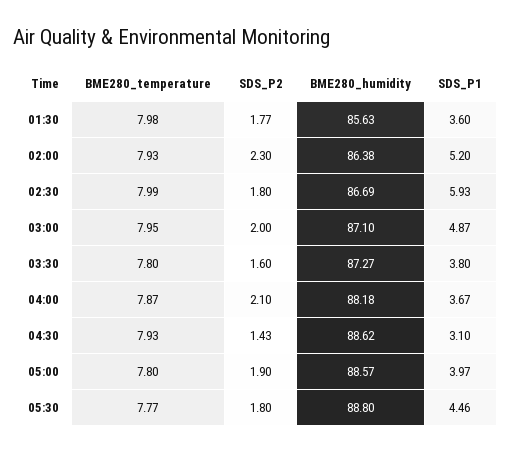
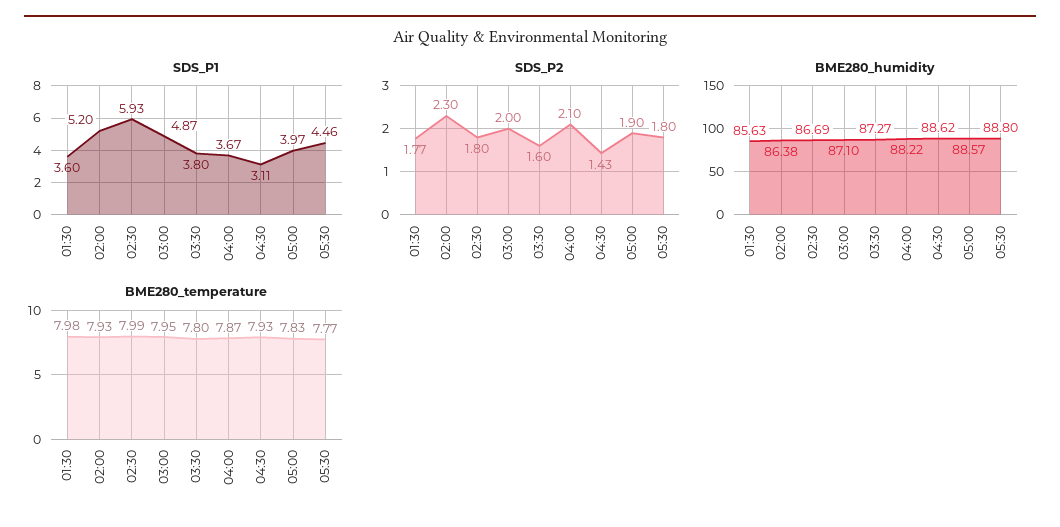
  {
    "BME280_temperature": {
      "01:30": 7.98,
      "02:00": 7.93,
      "02:30": 7.99,
      "03:00": 7.95,
      "03:30": 7.8,
      "04:00": 7.87,
      "04:30": 7.93,
-     "05:00": 7.8,
+     "05:00": 7.83,
      "05:30": 7.77
    },
    "SDS_P2": {
      "01:30": 1.77,
      "02:00": 2.3,
      "02:30": 1.8,
      "03:00": 2,
      "03:30": 1.6,
      "04:00": 2.1,
      "04:30": 1.43,
      "05:00": 1.9,
      "05:30": 1.8
    },
    "BME280_humidity": {
      "01:30": 85.63,
      "02:00": 86.38,
      "02:30": 86.69,
      "03:00": 87.1,
      "03:30": 87.27,
-     "04:00": 88.18,
+     "04:00": 88.22,
      "04:30": 88.62,
      "05:00": 88.57,
      "05:30": 88.8
    },
    "SDS_P1": {
      "01:30": 3.6,
      "02:00": 5.2,
      "02:30": 5.93,
      "03:00": 4.87,
      "03:30": 3.8,
      "04:00": 3.67,
-     "04:30": 3.1,
+     "04:30": 3.11,
      "05:00": 3.97,
      "05:30": 4.46
    }
  }

